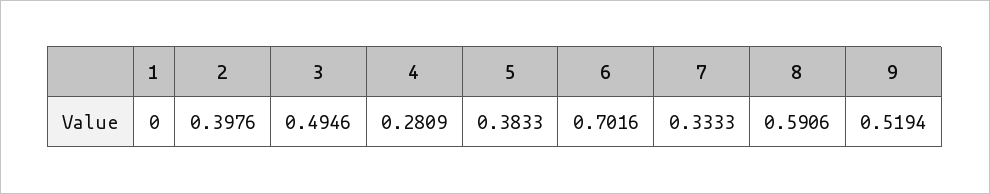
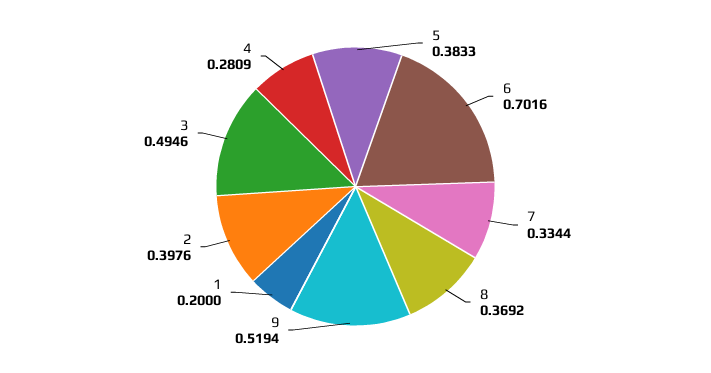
  {
-   "1": 0,
+   "1": 0.2,
    "2": 0.3976,
    "3": 0.4946,
    "4": 0.2809,
    "5": 0.3833,
    "6": 0.7016,
-   "7": 0.3333,
+   "7": 0.3344,
-   "8": 0.5906,
+   "8": 0.3692,
    "9": 0.5194
  }

